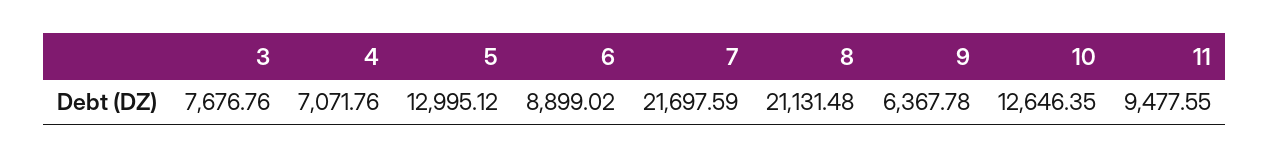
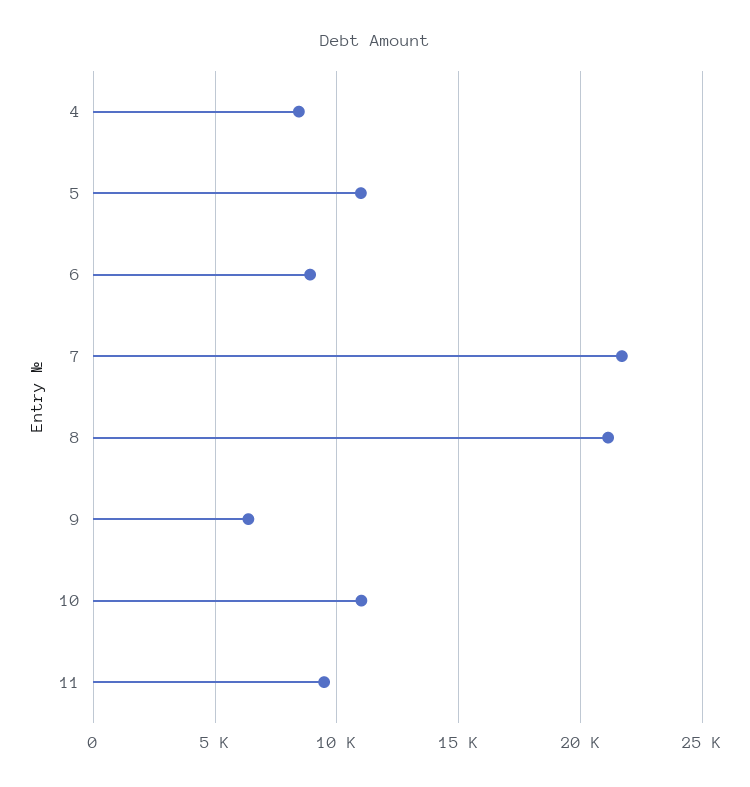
  {
-   "3": 7676.76,
-   "4": 7071.76,
+   "4": 8500,
-   "5": 12995.12,
+   "5": 11000,
    "6": 8899.02,
    "7": 21697.59,
    "8": 21131.48,
    "9": 6367.78,
-   "10": 12646.35,
+   "10": 11000,
    "11": 9477.55
  }

